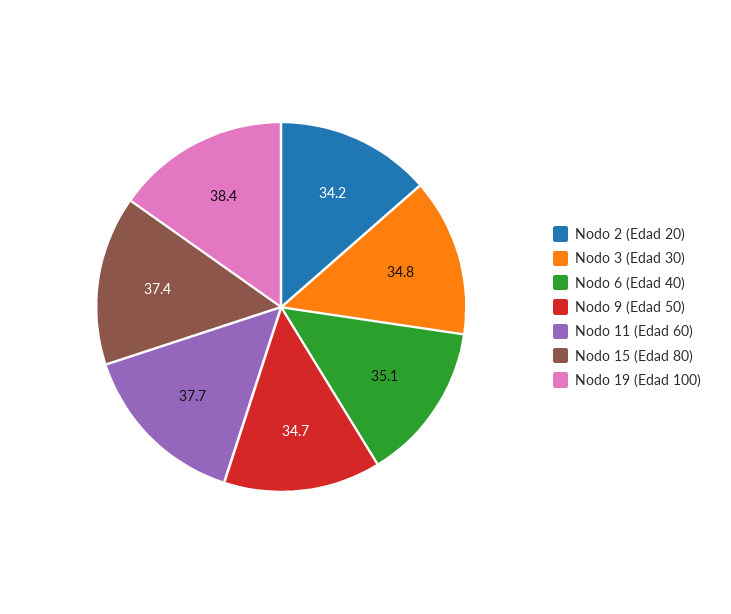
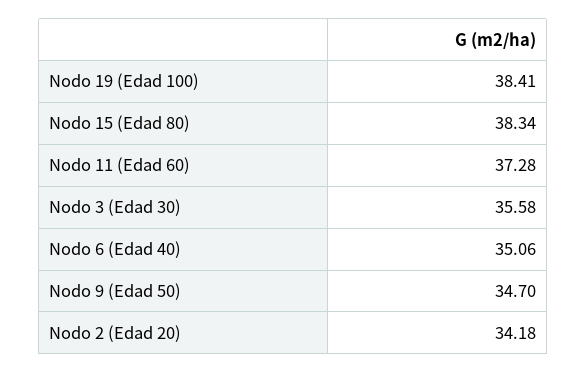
  {
    "Nodo 2 (Edad 20)": 34.18,
-   "Nodo 3 (Edad 30)": 34.8,
+   "Nodo 3 (Edad 30)": 35.58,
    "Nodo 6 (Edad 40)": 35.06,
    "Nodo 9 (Edad 50)": 34.7,
-   "Nodo 11 (Edad 60)": 37.7,
+   "Nodo 11 (Edad 60)": 37.28,
-   "Nodo 15 (Edad 80)": 37.4,
+   "Nodo 15 (Edad 80)": 38.34,
    "Nodo 19 (Edad 100)": 38.41
  }

